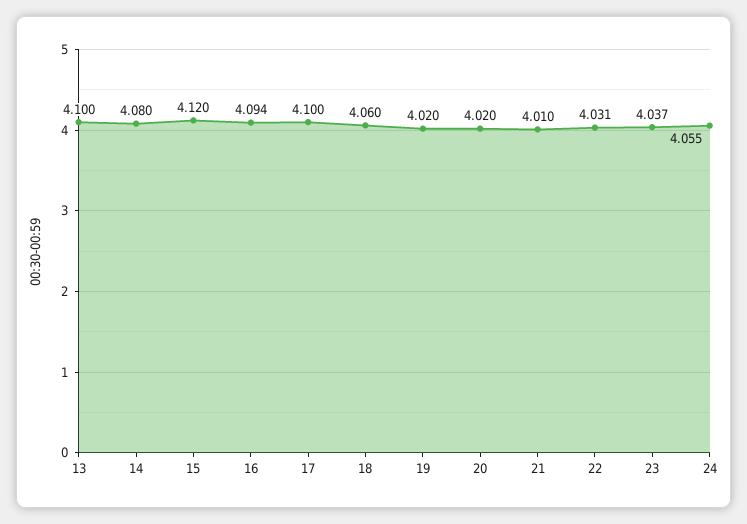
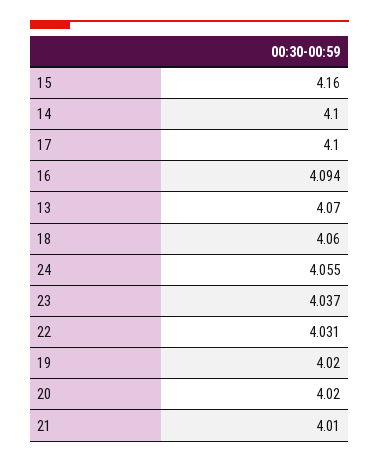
  {
-   "13": 4.1,
+   "13": 4.07,
-   "14": 4.08,
+   "14": 4.1,
-   "15": 4.12,
+   "15": 4.16,
    "16": 4.094,
    "17": 4.1,
    "18": 4.06,
    "19": 4.02,
    "20": 4.02,
    "21": 4.01,
    "22": 4.031,
    "23": 4.037,
    "24": 4.055
  }

